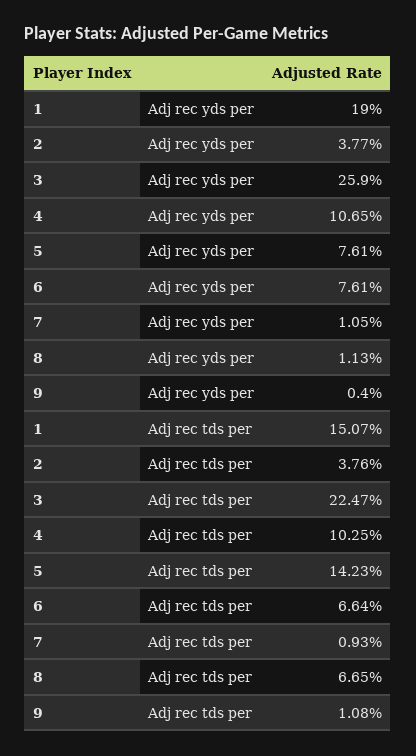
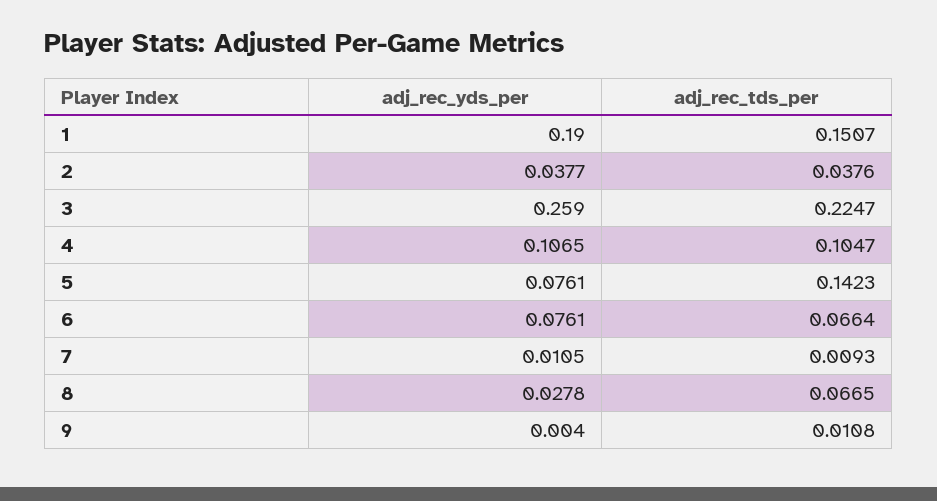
  {
    "1": {
      "Adj rec yds per": 0.19,
      "Adj rec tds per": 0.1507
    },
    "2": {
      "Adj rec yds per": 0.0377,
      "Adj rec tds per": 0.0376
    },
    "3": {
      "Adj rec yds per": 0.259,
      "Adj rec tds per": 0.2247
    },
    "4": {
      "Adj rec yds per": 0.1065,
-     "Adj rec tds per": 0.1025
+     "Adj rec tds per": 0.1047
    },
    "5": {
      "Adj rec yds per": 0.0761,
      "Adj rec tds per": 0.1423
    },
    "6": {
      "Adj rec yds per": 0.0761,
      "Adj rec tds per": 0.0664
    },
    "7": {
      "Adj rec yds per": 0.0105,
      "Adj rec tds per": 0.0093
    },
    "8": {
-     "Adj rec yds per": 0.0113,
+     "Adj rec yds per": 0.0278,
      "Adj rec tds per": 0.0665
    },
    "9": {
      "Adj rec yds per": 0.004,
      "Adj rec tds per": 0.0108
    }
  }

